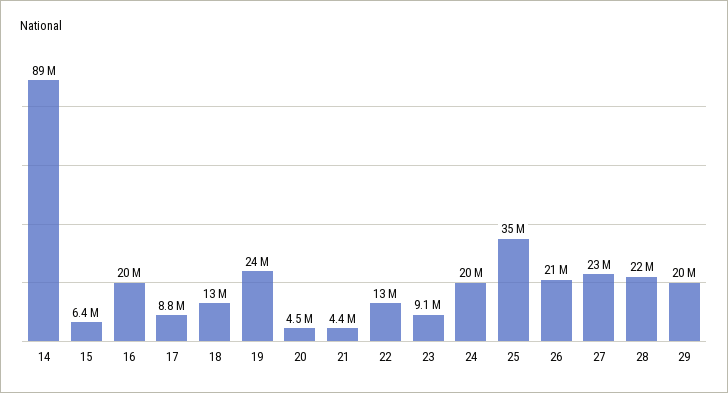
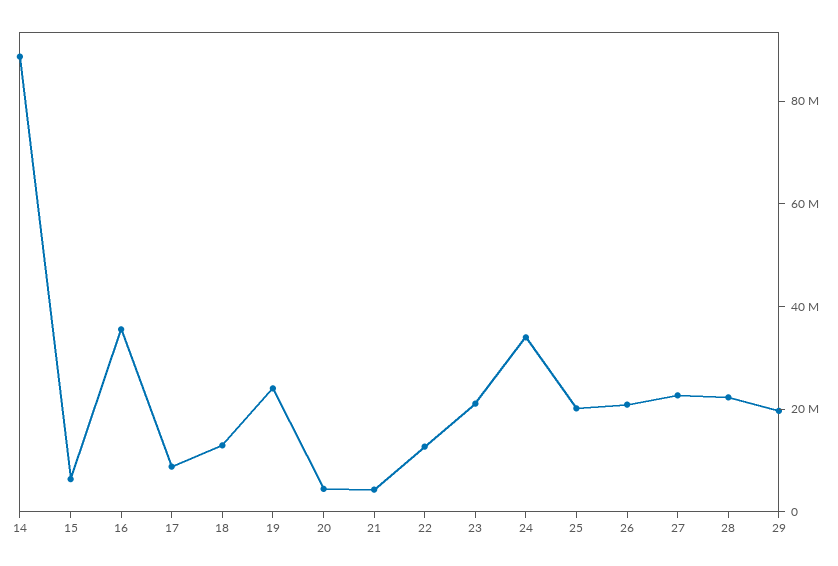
  {
    "14": 89000000,
    "15": 6400000,
-   "16": 20000000,
+   "16": 35000000,
    "17": 8800000,
    "18": 13000000,
    "19": 24000000,
    "20": 4500000,
    "21": 4400000,
    "22": 13000000,
-   "23": 9100000,
+   "23": 20000000,
-   "24": 20000000,
+   "24": 35000000,
-   "25": 35000000,
+   "25": 20000000,
    "26": 21000000,
    "27": 23000000,
    "28": 22000000,
    "29": 20000000
  }

